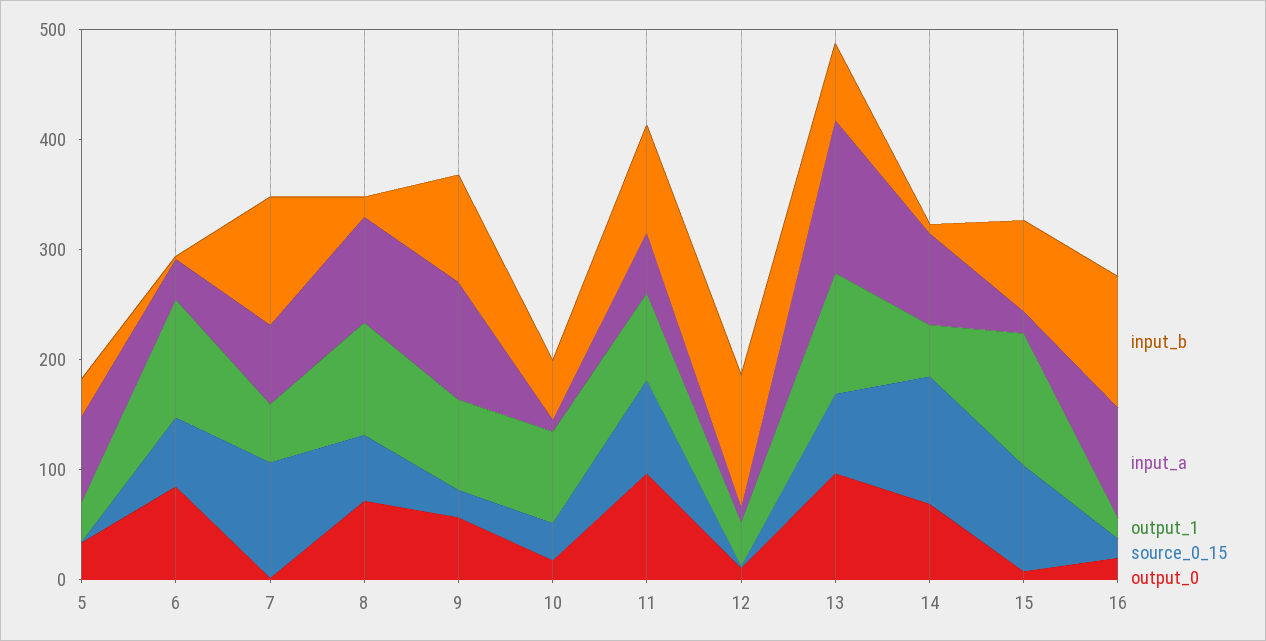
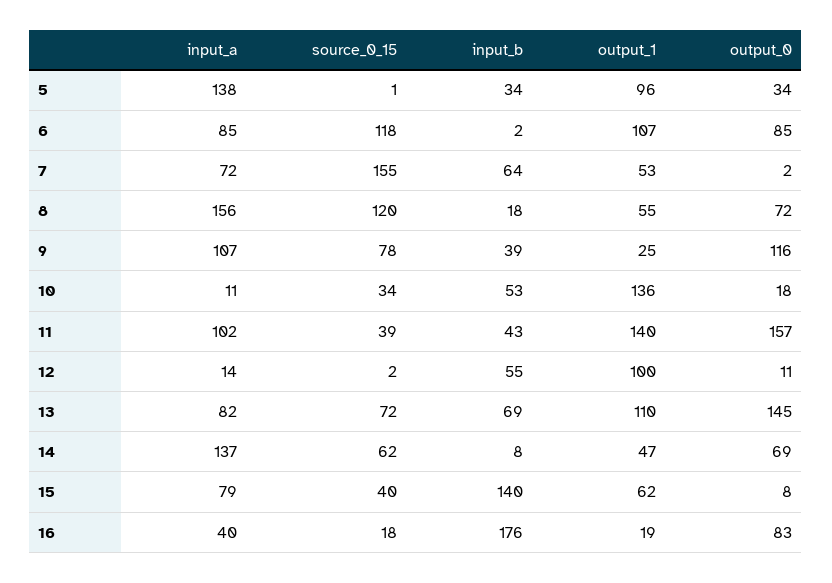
  {
    "input_b": {
      "5": 34,
      "6": 2,
-     "7": 120,
+     "7": 64,
      "8": 18,
-     "9": 100,
+     "9": 39,
      "10": 53,
-     "11": 100,
+     "11": 43,
-     "12": 120,
+     "12": 55,
      "13": 69,
      "14": 8,
-     "15": 80,
+     "15": 140,
-     "16": 120
+     "16": 176
    },
    "input_a": {
-     "5": 80,
+     "5": 138,
-     "6": 40,
+     "6": 85,
      "7": 72,
-     "8": 100,
+     "8": 156,
      "9": 107,
      "10": 11,
-     "11": 60,
+     "11": 102,
      "12": 14,
-     "13": 140,
+     "13": 82,
-     "14": 80,
+     "14": 137,
-     "15": 20,
+     "15": 79,
-     "16": 100
+     "16": 40
    },
    "output_1": {
-     "5": 40,
+     "5": 96,
      "6": 107,
      "7": 53,
-     "8": 100,
+     "8": 55,
-     "9": 80,
+     "9": 25,
-     "10": 80,
+     "10": 136,
-     "11": 80,
+     "11": 140,
-     "12": 40,
+     "12": 100,
      "13": 110,
      "14": 47,
-     "15": 120,
+     "15": 62,
      "16": 19
    },
    "source_0_15": {
      "5": 1,
-     "6": 60,
+     "6": 118,
-     "7": 100,
+     "7": 155,
-     "8": 60,
+     "8": 120,
-     "9": 20,
+     "9": 78,
      "10": 34,
-     "11": 80,
+     "11": 39,
      "12": 2,
      "13": 72,
-     "14": 120,
+     "14": 62,
-     "15": 100,
+     "15": 40,
      "16": 18
    },
    "output_0": {
      "5": 34,
      "6": 85,
      "7": 2,
      "8": 72,
-     "9": 60,
+     "9": 116,
      "10": 18,
-     "11": 100,
+     "11": 157,
      "12": 11,
-     "13": 100,
+     "13": 145,
      "14": 69,
      "15": 8,
-     "16": 20
+     "16": 83
    }
  }

